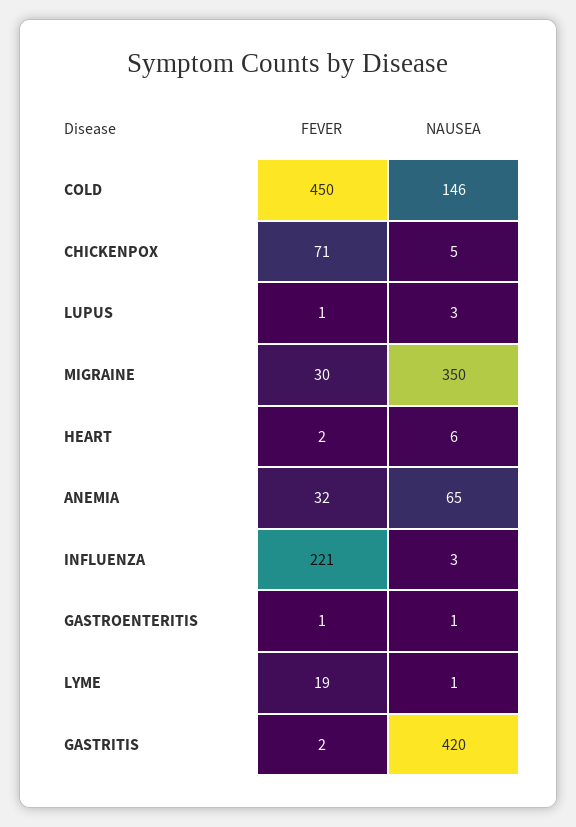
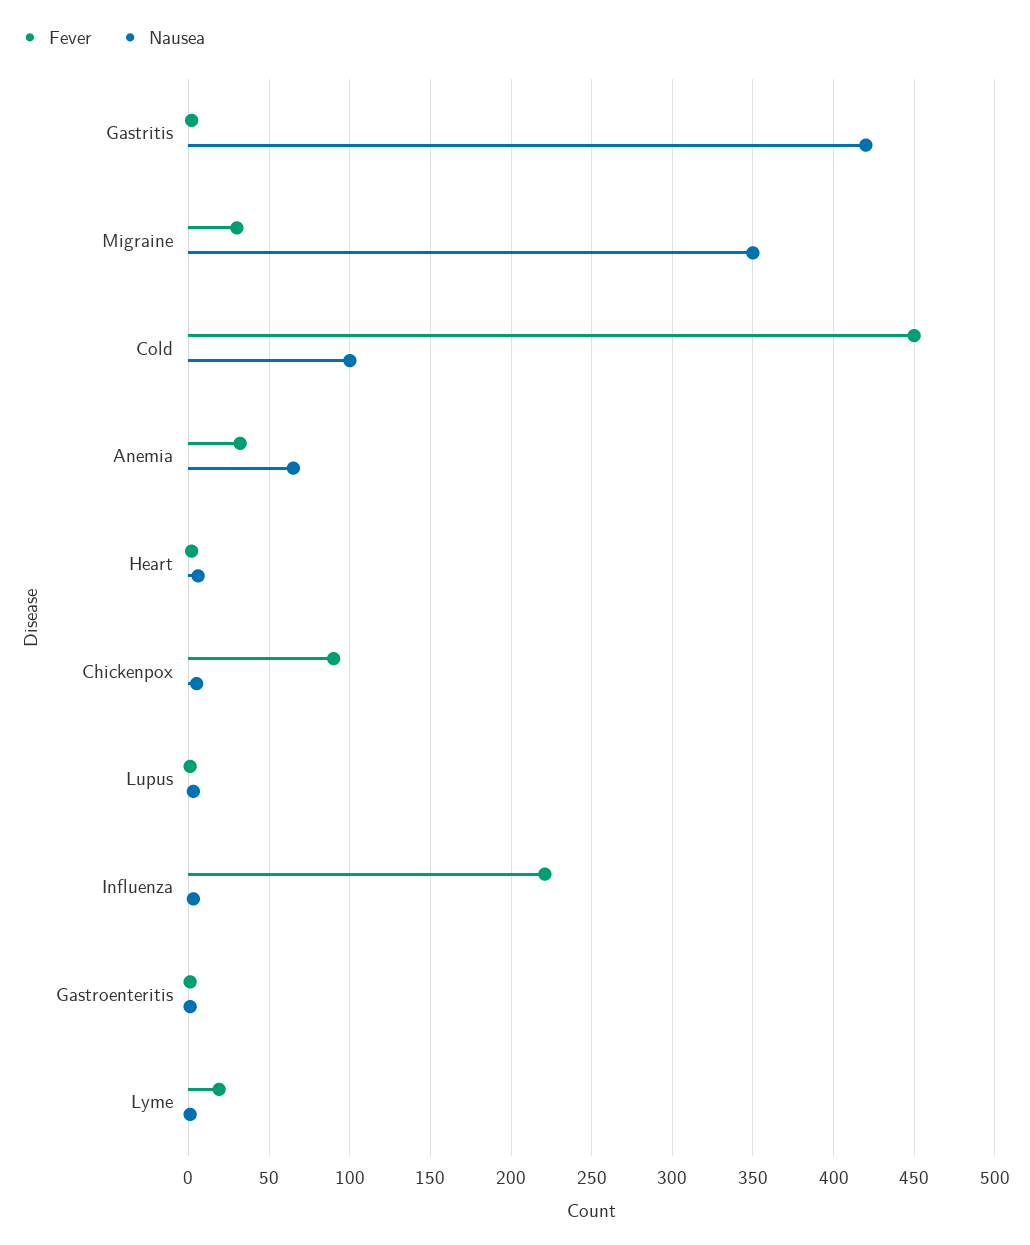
  {
    "FEVER": {
      "COLD": 450,
-     "CHICKENPOX": 71,
+     "CHICKENPOX": 90,
      "LUPUS": 1,
      "MIGRAINE": 30,
      "HEART": 2,
      "ANEMIA": 32,
      "INFLUENZA": 221,
      "GASTROENTERITIS": 1,
      "LYME": 19,
      "GASTRITIS": 2
    },
    "NAUSEA": {
-     "COLD": 146,
+     "COLD": 100,
      "CHICKENPOX": 5,
      "LUPUS": 3,
      "MIGRAINE": 350,
      "HEART": 6,
      "ANEMIA": 65,
      "INFLUENZA": 3,
      "GASTROENTERITIS": 1,
      "LYME": 1,
      "GASTRITIS": 420
    }
  }

